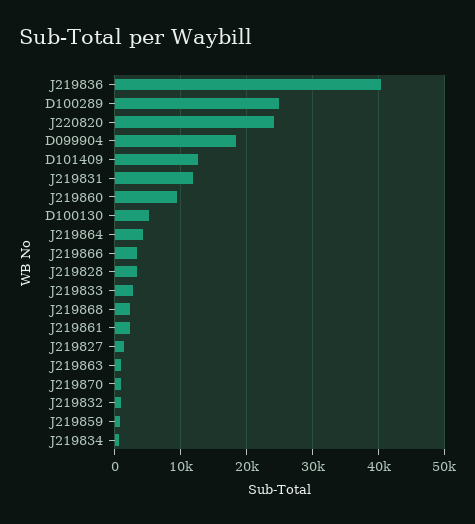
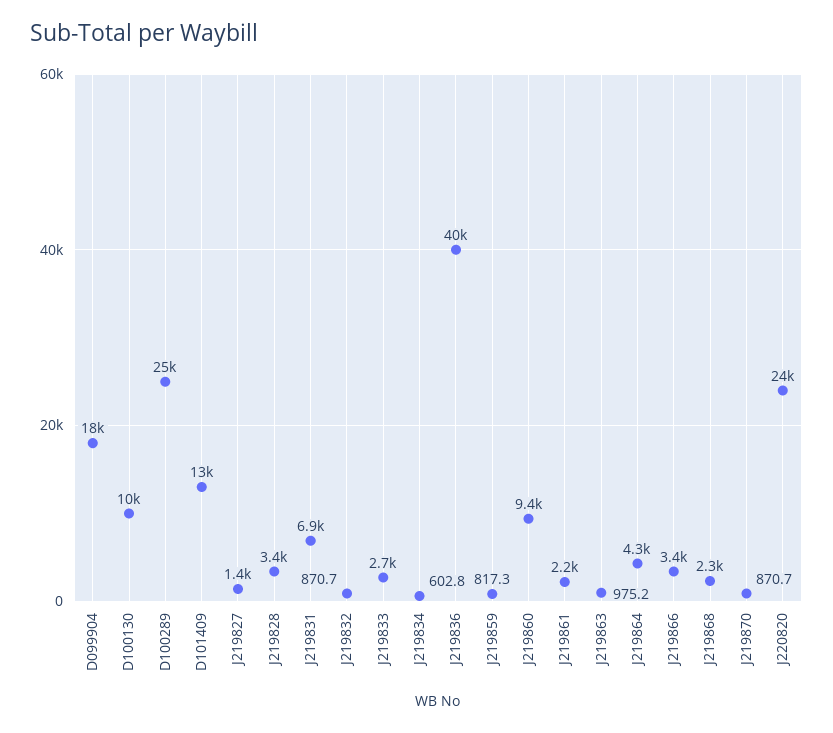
  {
    "J219836": 40000,
    "D100289": 25000,
    "J220820": 24000,
    "D099904": 18000,
    "D101409": 13000,
-   "J219831": 12000,
+   "J219831": 6900,
    "J219860": 9400,
-   "D100130": 5000,
+   "D100130": 10000,
    "J219864": 4300,
    "J219866": 3400,
    "J219828": 3400,
    "J219833": 2700,
    "J219868": 2300,
    "J219861": 2200,
    "J219827": 1400,
    "J219863": 975.2,
    "J219870": 870.7,
    "J219832": 870.7,
    "J219859": 817.3,
    "J219834": 602.8
  }

